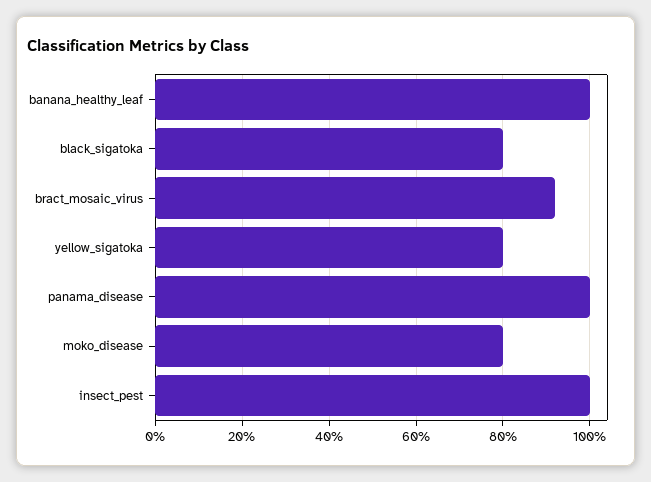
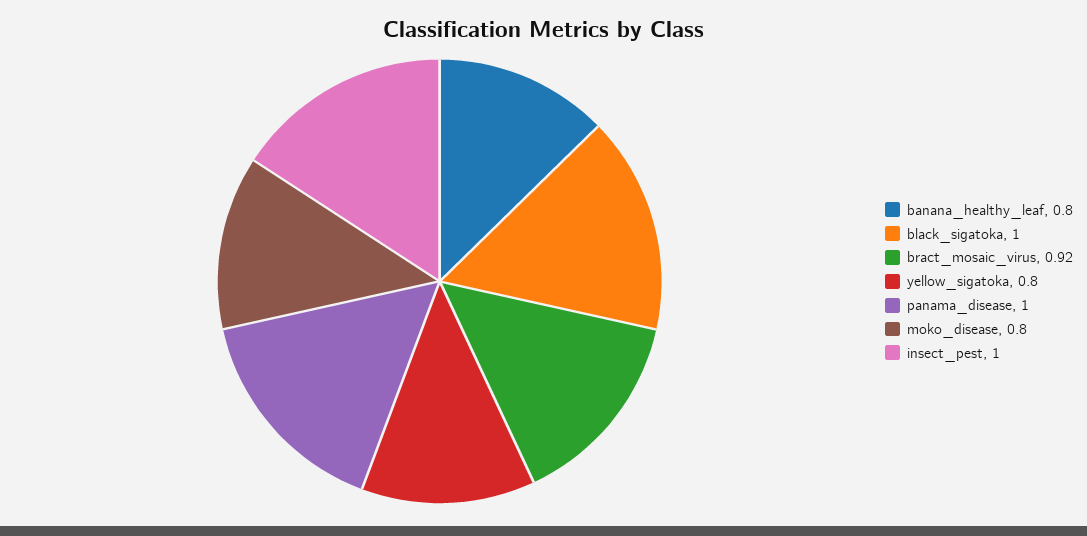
  {
-   "banana_healthy_leaf": 1,
+   "banana_healthy_leaf": 0.8,
-   "black_sigatoka": 0.8,
+   "black_sigatoka": 1,
    "bract_mosaic_virus": 0.92,
    "yellow_sigatoka": 0.8,
    "panama_disease": 1,
    "moko_disease": 0.8,
    "insect_pest": 1
  }

